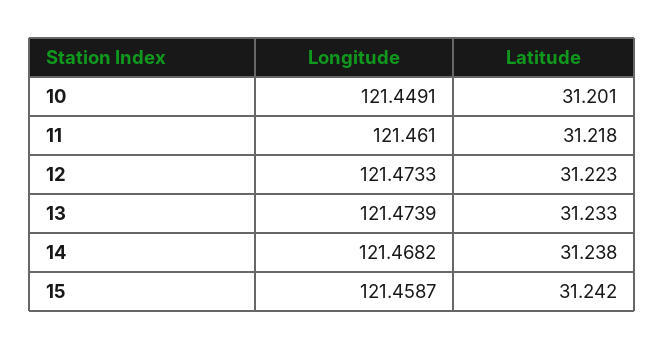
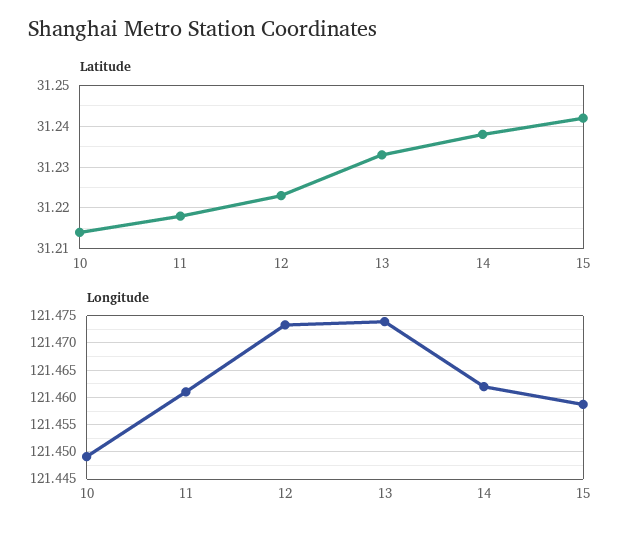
  {
    "Longitude": {
      "10": 121.4491,
      "11": 121.461,
      "12": 121.4733,
      "13": 121.4739,
-     "14": 121.4682,
+     "14": 121.4625,
      "15": 121.4587
    },
    "Latitude": {
-     "10": 31.201,
+     "10": 31.215,
      "11": 31.218,
      "12": 31.223,
      "13": 31.233,
      "14": 31.238,
      "15": 31.242
    }
  }

